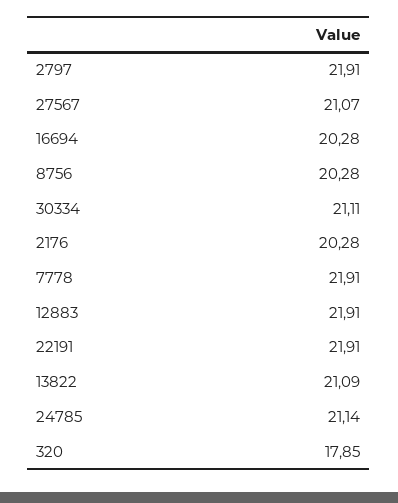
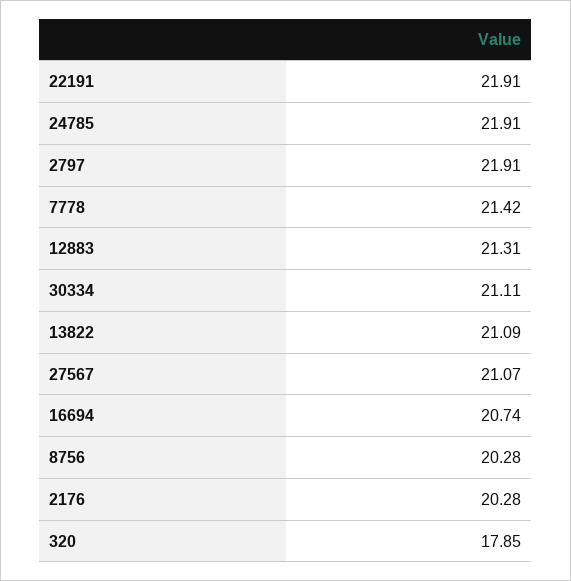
  {
    "2797": 21.91,
    "27567": 21.07,
-   "16694": 20.28,
+   "16694": 20.74,
    "8756": 20.28,
    "30334": 21.11,
    "2176": 20.28,
-   "7778": 21.91,
+   "7778": 21.42,
-   "12883": 21.91,
+   "12883": 21.31,
    "22191": 21.91,
    "13822": 21.09,
-   "24785": 21.14,
+   "24785": 21.91,
    "320": 17.85
  }

